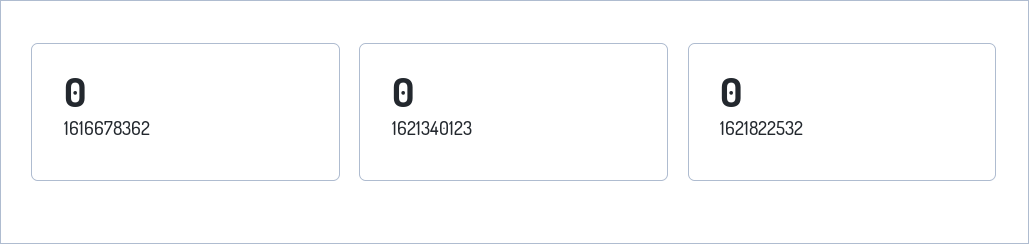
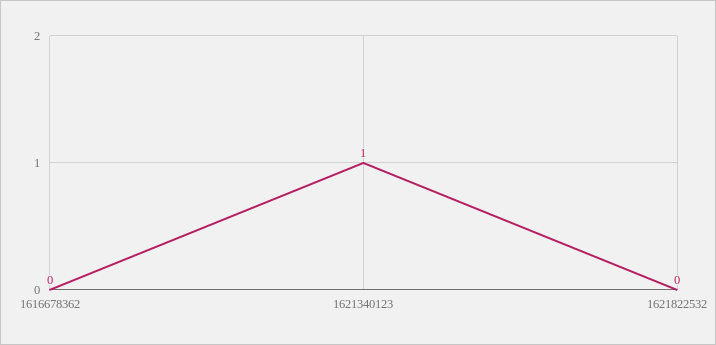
  {
    "1616678362": 0,
-   "1621340123": 0,
+   "1621340123": 1,
    "1621822532": 0
  }

